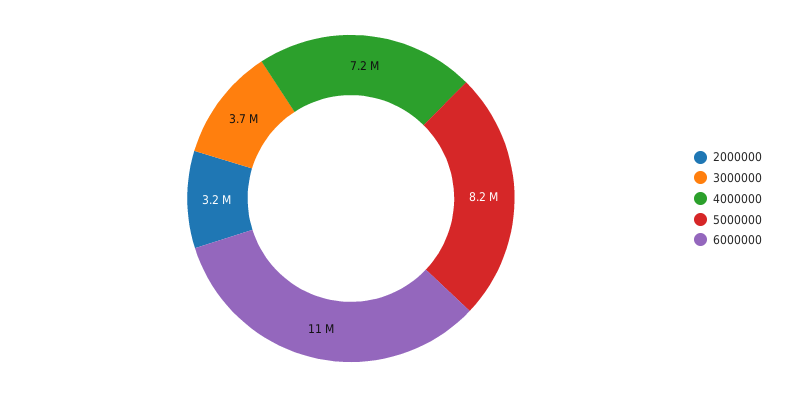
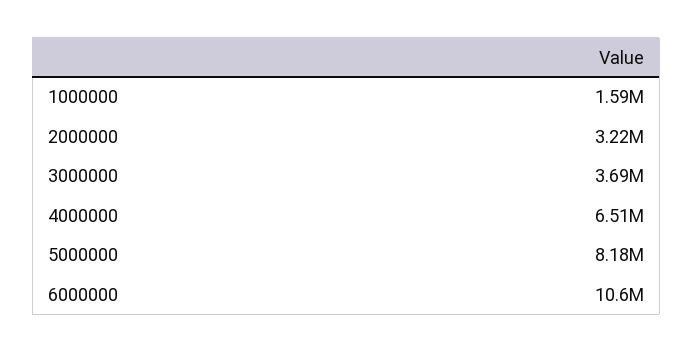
  {
    "2000000": 3220000,
    "3000000": 3690000,
-   "4000000": 7200000,
+   "4000000": 6510000,
    "5000000": 8180000,
-   "6000000": 10600000
+   "6000000": 10600000,
+   "1000000": 1590000
  }

